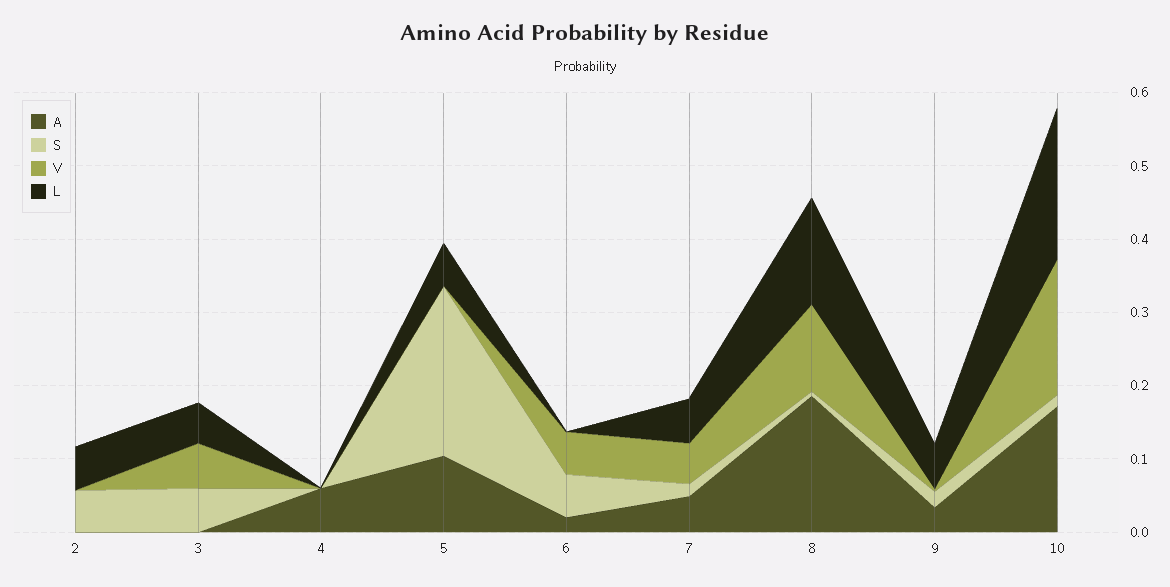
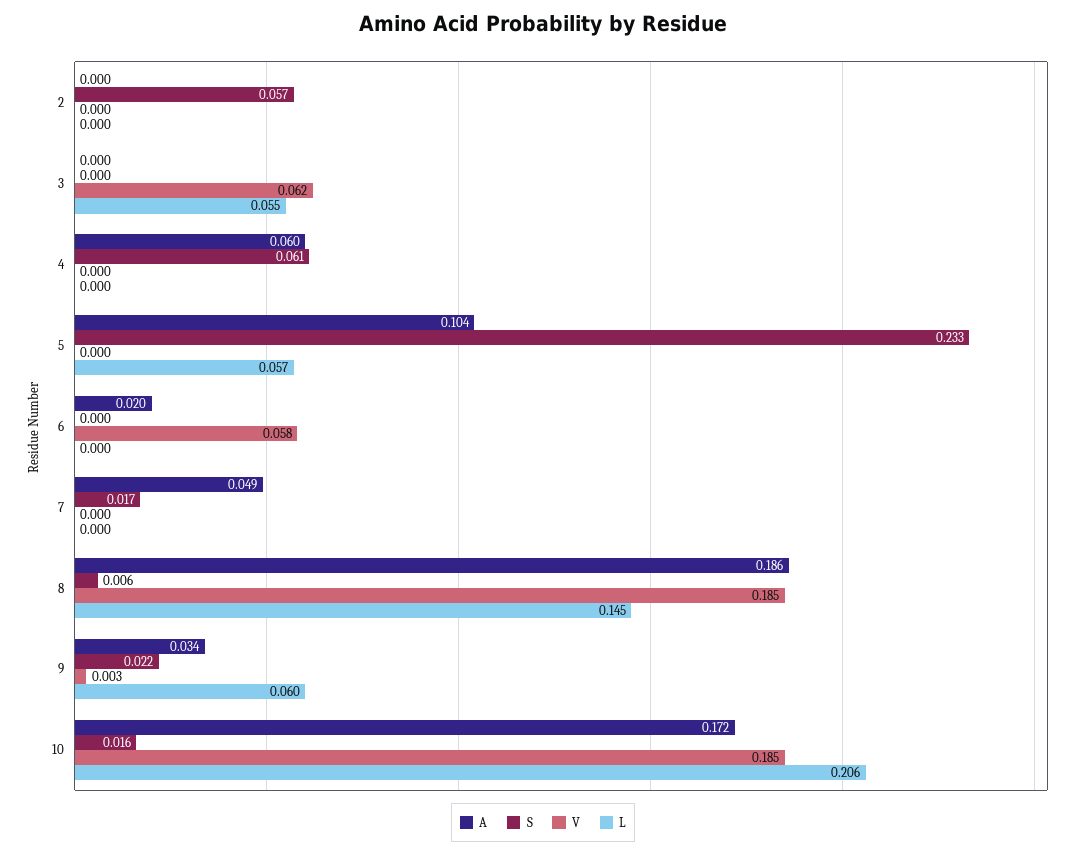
  {
    "A": {
      "2": 0,
      "3": 0,
      "4": 0.06,
      "5": 0.104,
      "6": 0.02,
      "7": 0.049,
      "8": 0.186,
      "9": 0.034,
      "10": 0.172
    },
    "S": {
      "2": 0.057,
-     "3": 0.06,
+     "3": 0,
-     "4": 0,
+     "4": 0.061,
      "5": 0.233,
-     "6": 0.06,
+     "6": 0,
      "7": 0.017,
      "8": 0.006,
      "9": 0.022,
      "10": 0.016
    },
    "V": {
      "2": 0,
      "3": 0.062,
      "4": 0,
      "5": 0,
      "6": 0.058,
-     "7": 0.06,
+     "7": 0,
-     "8": 0.12,
+     "8": 0.185,
      "9": 0.003,
      "10": 0.185
    },
    "L": {
-     "2": 0.06,
+     "2": 0,
      "3": 0.055,
      "4": 0,
      "5": 0.057,
      "6": 0,
-     "7": 0.06,
+     "7": 0,
      "8": 0.145,
      "9": 0.06,
      "10": 0.206
    }
  }

